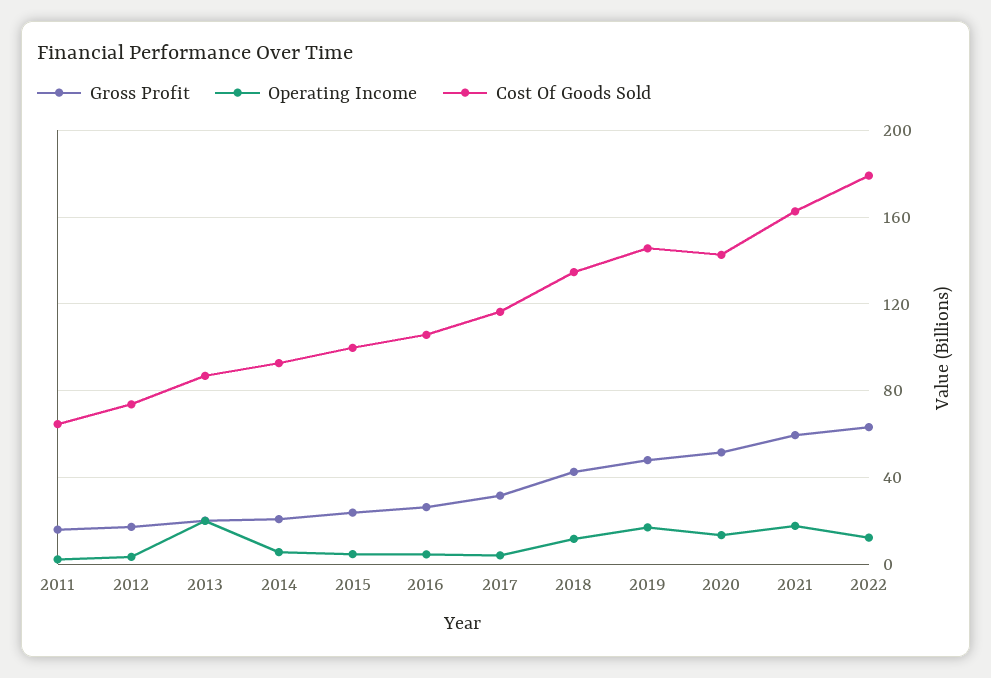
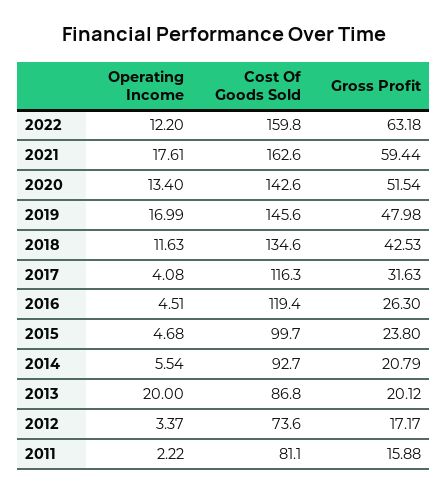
  {
    "Gross Profit": {
      "2011": 15.88,
      "2012": 17.17,
      "2013": 20.12,
      "2014": 20.79,
      "2015": 23.8,
      "2016": 26.3,
      "2017": 31.63,
      "2018": 42.53,
      "2019": 47.98,
      "2020": 51.54,
      "2021": 59.44,
      "2022": 63.18
    },
    "Operating Income": {
      "2011": 2.22,
      "2012": 3.37,
      "2013": 20,
      "2014": 5.54,
      "2015": 4.68,
      "2016": 4.51,
      "2017": 4.08,
      "2018": 11.63,
      "2019": 16.99,
      "2020": 13.4,
      "2021": 17.61,
      "2022": 12.2
    },
    "Cost Of Goods Sold": {
-     "2011": 65,
+     "2011": 81.1,
      "2012": 73.6,
      "2013": 86.8,
      "2014": 92.7,
      "2015": 99.7,
-     "2016": 105,
+     "2016": 119.4,
      "2017": 116.3,
      "2018": 134.6,
      "2019": 145.6,
      "2020": 142.6,
      "2021": 162.6,
-     "2022": 180
+     "2022": 159.8
    }
  }

